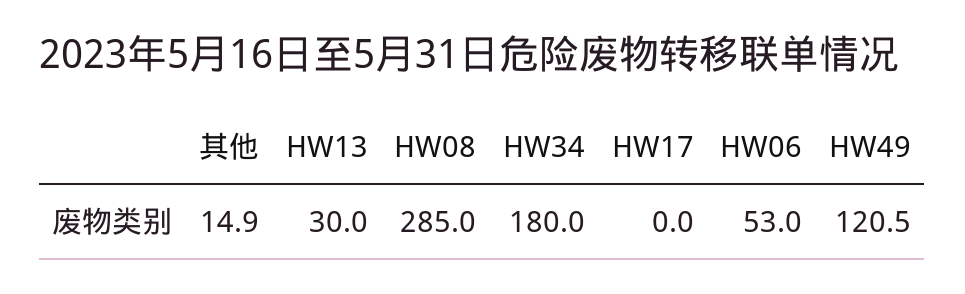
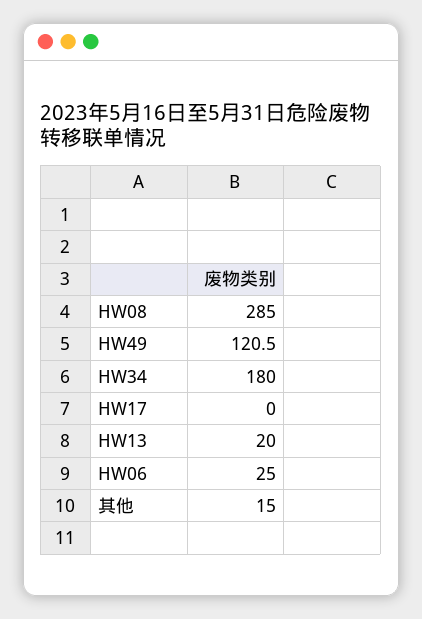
  {
-   "其他": 14.9,
+   "其他": 15,
-   "HW13": 30,
+   "HW13": 20,
    "HW08": 285,
    "HW34": 180,
    "HW17": 0,
-   "HW06": 53,
+   "HW06": 25,
    "HW49": 120.5
  }

